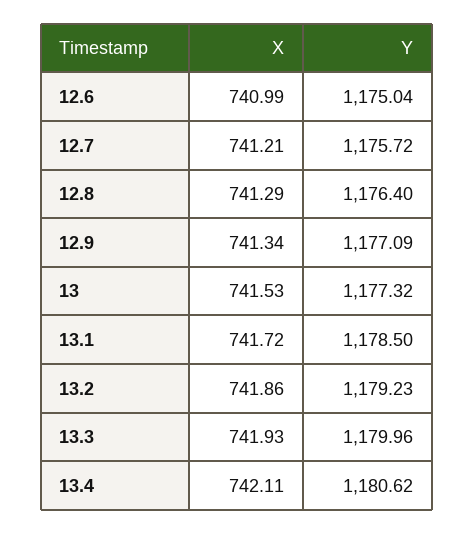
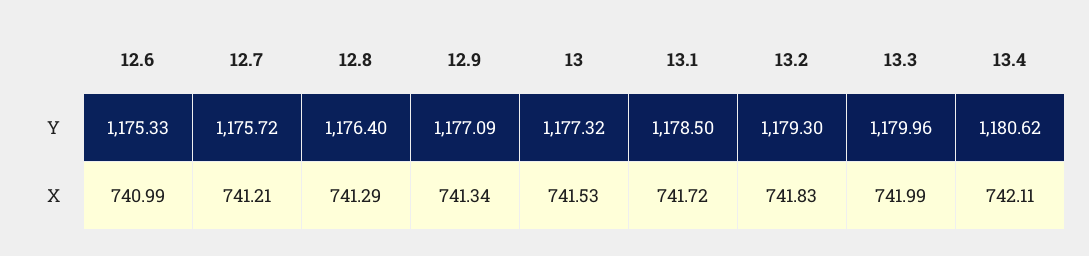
  {
    "X": {
      "12.6": 740.99,
      "12.7": 741.21,
      "12.8": 741.29,
      "12.9": 741.34,
      "13": 741.53,
      "13.1": 741.72,
-     "13.2": 741.86,
+     "13.2": 741.83,
-     "13.3": 741.93,
+     "13.3": 741.99,
      "13.4": 742.11
    },
    "Y": {
-     "12.6": 1175.04,
+     "12.6": 1175.33,
      "12.7": 1175.72,
      "12.8": 1176.4,
      "12.9": 1177.09,
      "13": 1177.32,
      "13.1": 1178.5,
-     "13.2": 1179.23,
+     "13.2": 1179.3,
      "13.3": 1179.96,
      "13.4": 1180.62
    }
  }

